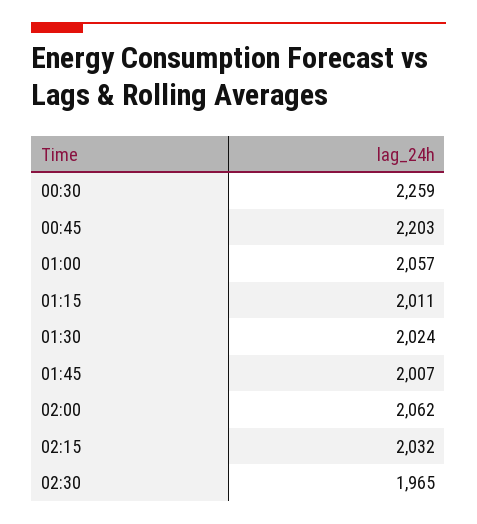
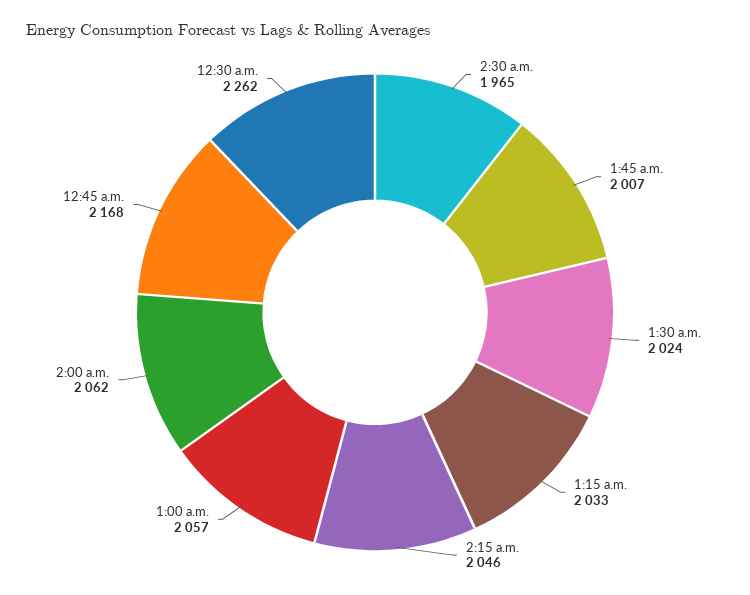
  {
-   "00:30": 2259,
+   "00:30": 2262,
-   "00:45": 2203,
+   "00:45": 2168,
    "01:00": 2057,
-   "01:15": 2011,
+   "01:15": 2033,
    "01:30": 2024,
    "01:45": 2007,
    "02:00": 2062,
-   "02:15": 2032,
+   "02:15": 2046,
    "02:30": 1965
  }

